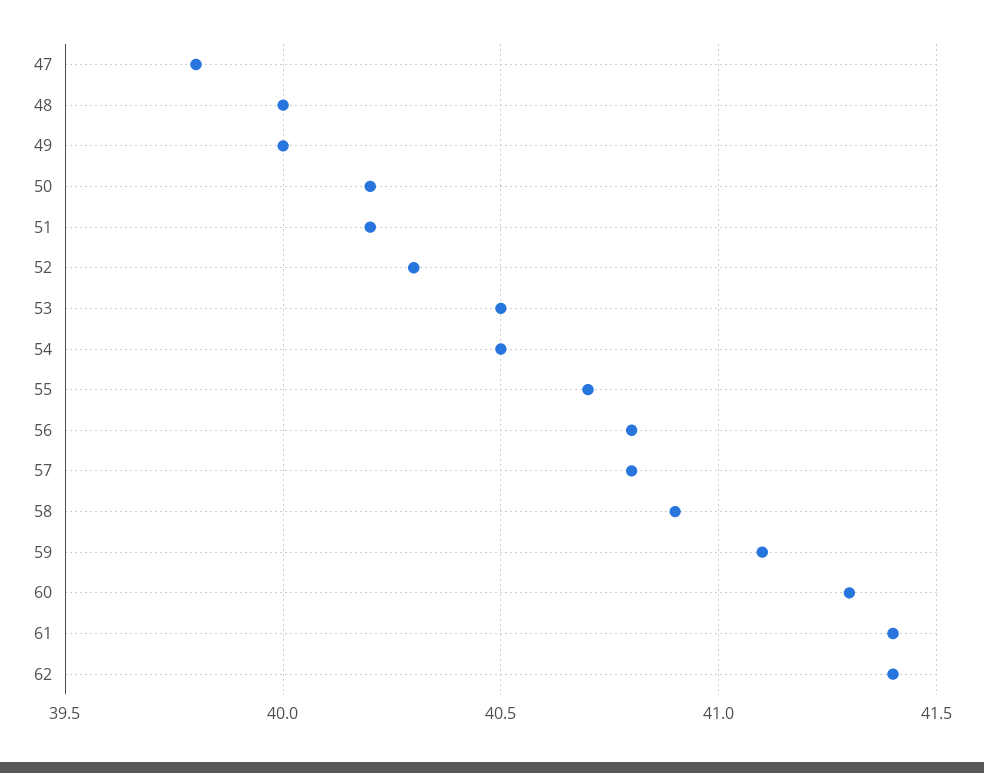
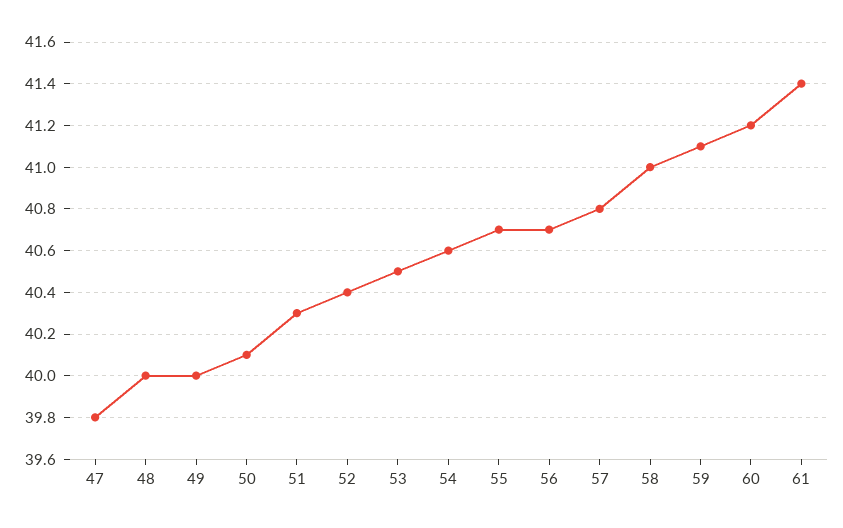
  {
    "47": 39.8,
    "48": 40,
    "49": 40,
-   "50": 40.2,
+   "50": 40.1,
-   "51": 40.2,
+   "51": 40.3,
-   "52": 40.3,
+   "52": 40.4,
    "53": 40.5,
-   "54": 40.5,
+   "54": 40.6,
    "55": 40.7,
-   "56": 40.8,
+   "56": 40.7,
    "57": 40.8,
-   "58": 40.9,
+   "58": 41,
    "59": 41.1,
-   "60": 41.3,
+   "60": 41.2,
-   "61": 41.4,
+   "61": 41.4
-   "62": 41.4
  }

